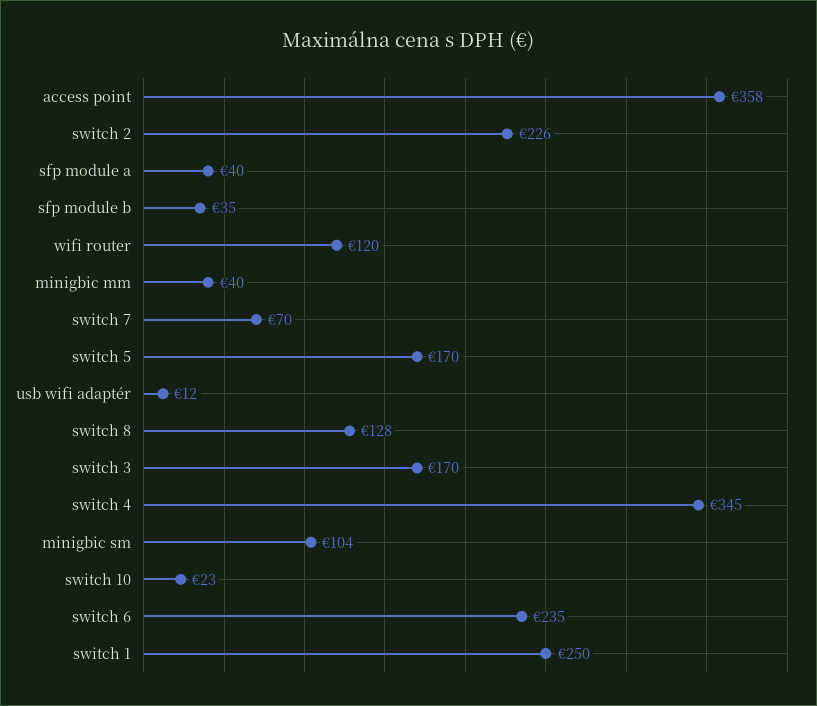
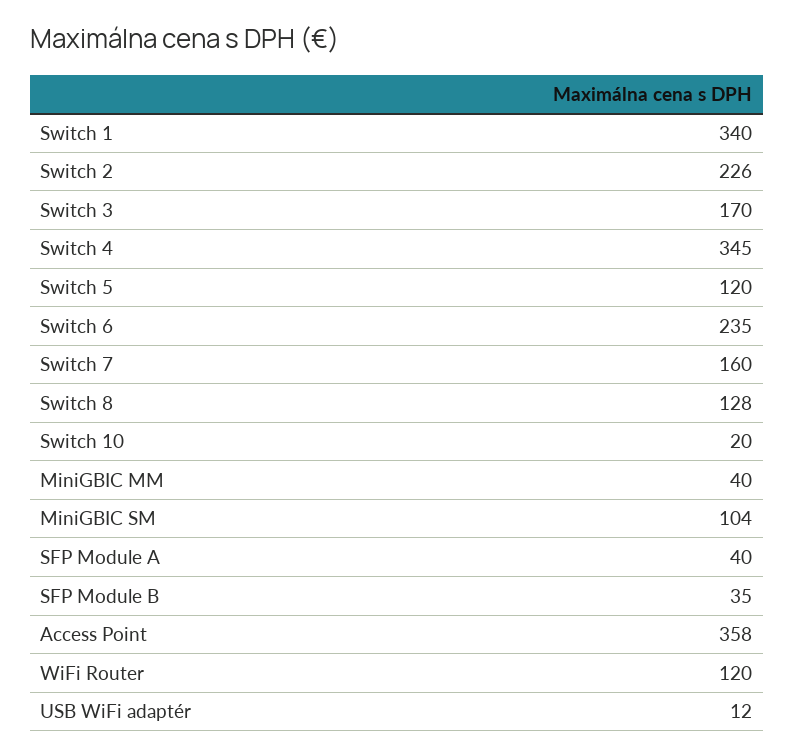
  {
    "access point": 358,
    "switch 2": 226,
    "sfp module a": 40,
    "sfp module b": 35,
    "wifi router": 120,
    "minigbic mm": 40,
-   "switch 7": 70,
+   "switch 7": 160,
-   "switch 5": 170,
+   "switch 5": 120,
    "usb wifi adaptér": 12,
    "switch 8": 128,
    "switch 3": 170,
    "switch 4": 345,
    "minigbic sm": 104,
-   "switch 10": 23,
+   "switch 10": 20,
    "switch 6": 235,
-   "switch 1": 250
+   "switch 1": 340
  }

